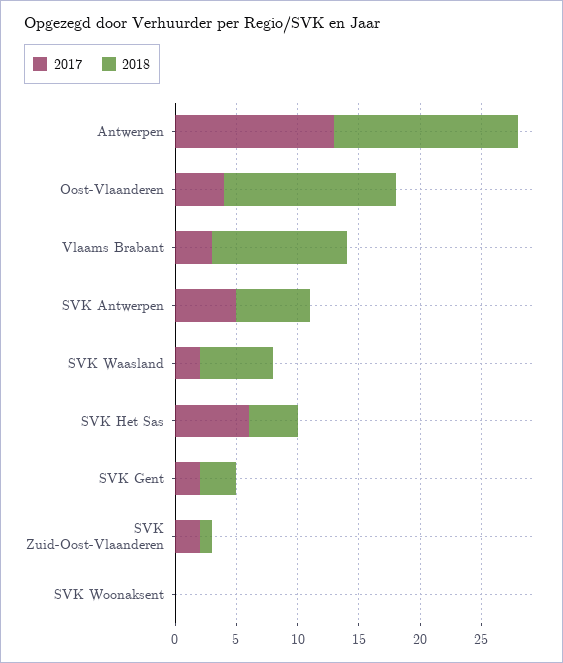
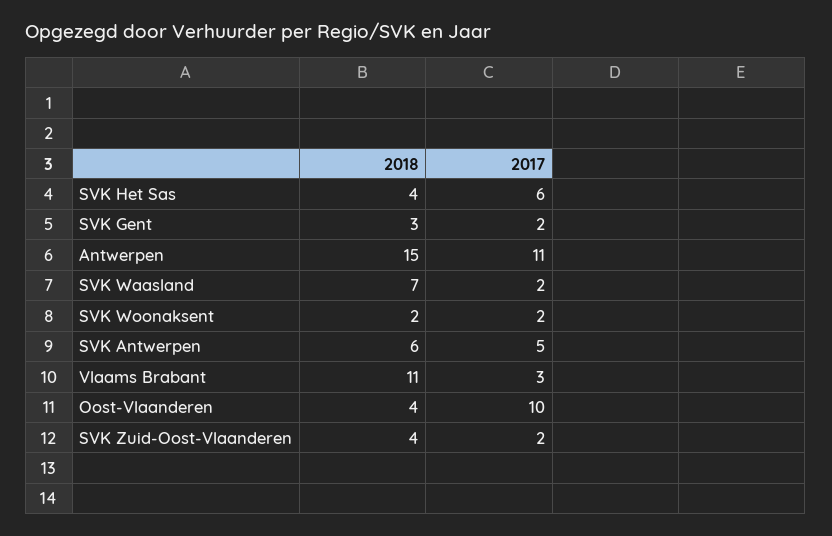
  {
    "2017": {
-     "Antwerpen": 13,
+     "Antwerpen": 11,
-     "Oost-Vlaanderen": 4,
+     "Oost-Vlaanderen": 10,
      "Vlaams Brabant": 3,
      "SVK Antwerpen": 5,
      "SVK Waasland": 2,
      "SVK Het Sas": 6,
      "SVK Gent": 2,
      "SVK Zuid-Oost-Vlaanderen": 2,
-     "SVK Woonaksent": 0
+     "SVK Woonaksent": 2
    },
    "2018": {
      "Antwerpen": 15,
-     "Oost-Vlaanderen": 14,
+     "Oost-Vlaanderen": 4,
      "Vlaams Brabant": 11,
      "SVK Antwerpen": 6,
-     "SVK Waasland": 6,
+     "SVK Waasland": 7,
      "SVK Het Sas": 4,
      "SVK Gent": 3,
-     "SVK Zuid-Oost-Vlaanderen": 1,
+     "SVK Zuid-Oost-Vlaanderen": 4,
-     "SVK Woonaksent": 0
+     "SVK Woonaksent": 2
    }
  }

